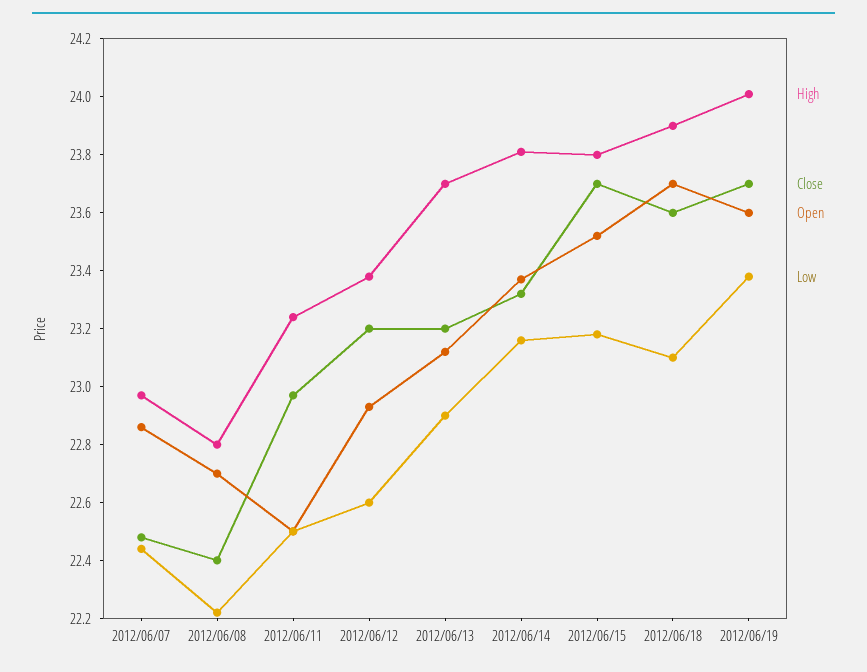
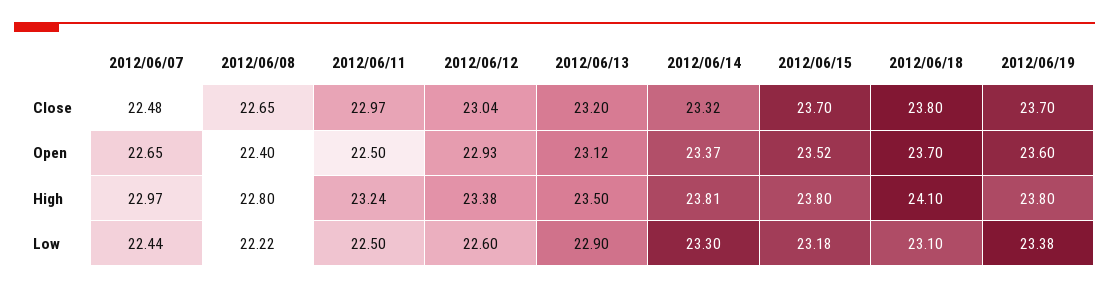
  {
    "High": {
      "2012/06/07": 22.97,
      "2012/06/08": 22.8,
      "2012/06/11": 23.24,
      "2012/06/12": 23.38,
-     "2012/06/13": 23.7,
+     "2012/06/13": 23.5,
      "2012/06/14": 23.81,
      "2012/06/15": 23.8,
-     "2012/06/18": 23.9,
+     "2012/06/18": 24.1,
-     "2012/06/19": 24
+     "2012/06/19": 23.8
    },
    "Close": {
      "2012/06/07": 22.48,
-     "2012/06/08": 22.4,
+     "2012/06/08": 22.65,
      "2012/06/11": 22.97,
-     "2012/06/12": 23.2,
+     "2012/06/12": 23.04,
      "2012/06/13": 23.2,
      "2012/06/14": 23.32,
      "2012/06/15": 23.7,
-     "2012/06/18": 23.6,
+     "2012/06/18": 23.8,
      "2012/06/19": 23.7
    },
    "Open": {
-     "2012/06/07": 22.85,
+     "2012/06/07": 22.65,
-     "2012/06/08": 22.7,
+     "2012/06/08": 22.4,
      "2012/06/11": 22.5,
      "2012/06/12": 22.93,
      "2012/06/13": 23.12,
      "2012/06/14": 23.37,
      "2012/06/15": 23.52,
      "2012/06/18": 23.7,
      "2012/06/19": 23.6
    },
    "Low": {
      "2012/06/07": 22.44,
      "2012/06/08": 22.22,
      "2012/06/11": 22.5,
      "2012/06/12": 22.6,
      "2012/06/13": 22.9,
-     "2012/06/14": 23.15,
+     "2012/06/14": 23.3,
      "2012/06/15": 23.18,
      "2012/06/18": 23.1,
      "2012/06/19": 23.38
    }
  }

